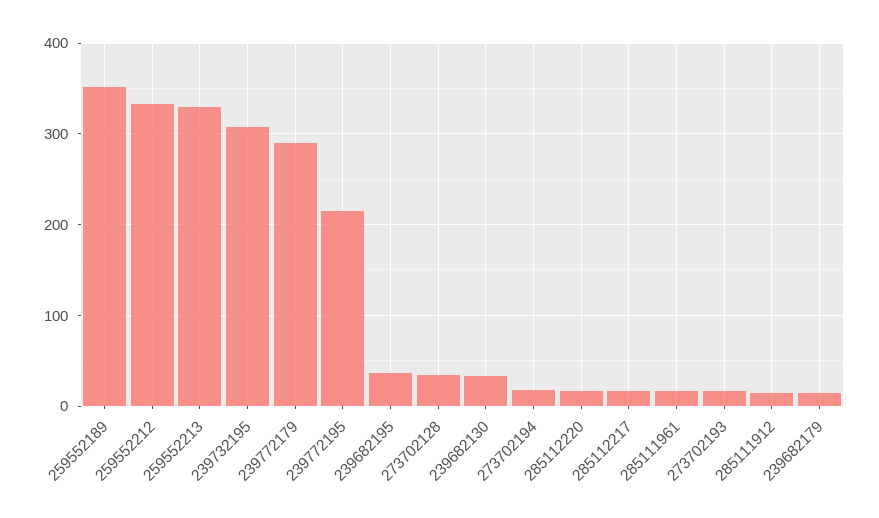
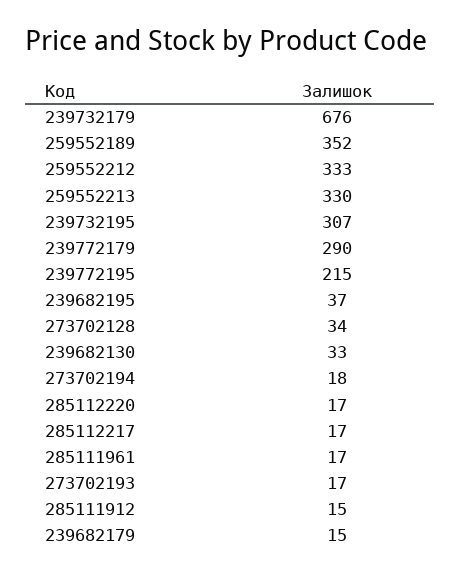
  {
    "259552189": 352,
    "259552212": 333,
    "259552213": 330,
    "239732195": 307,
    "239772179": 290,
    "239772195": 215,
    "239682195": 37,
    "273702128": 34,
    "239682130": 33,
    "273702194": 18,
    "285112220": 17,
    "285112217": 17,
    "285111961": 17,
    "273702193": 17,
    "285111912": 15,
-   "239682179": 15
+   "239682179": 15,
+   "239732179": 676
  }

